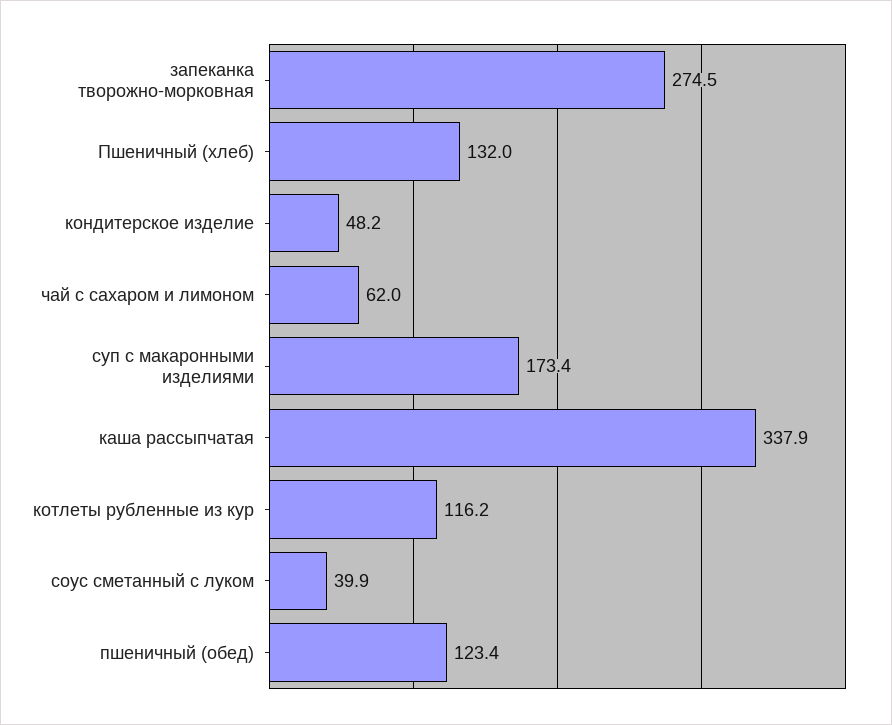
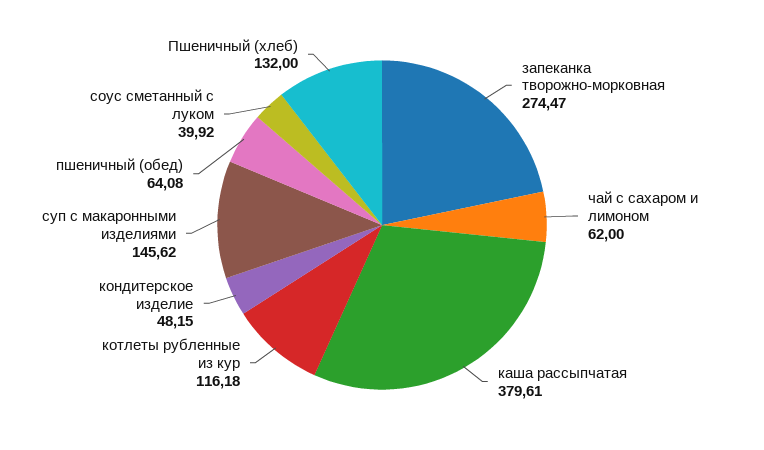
  {
    "запеканка творожно-морковная": 274.47,
    "Пшеничный (хлеб)": 132,
    "кондитерское изделие": 48.15,
    "чай с сахаром и лимоном": 62,
-   "суп с макаронными изделиями": 173.4,
+   "суп с макаронными изделиями": 145.62,
-   "каша рассыпчатая": 337.9,
+   "каша рассыпчатая": 379.61,
    "котлеты рубленные из кур": 116.18,
    "соус сметанный с луком": 39.92,
-   "пшеничный (обед)": 123.4
+   "пшеничный (обед)": 64.08
  }

